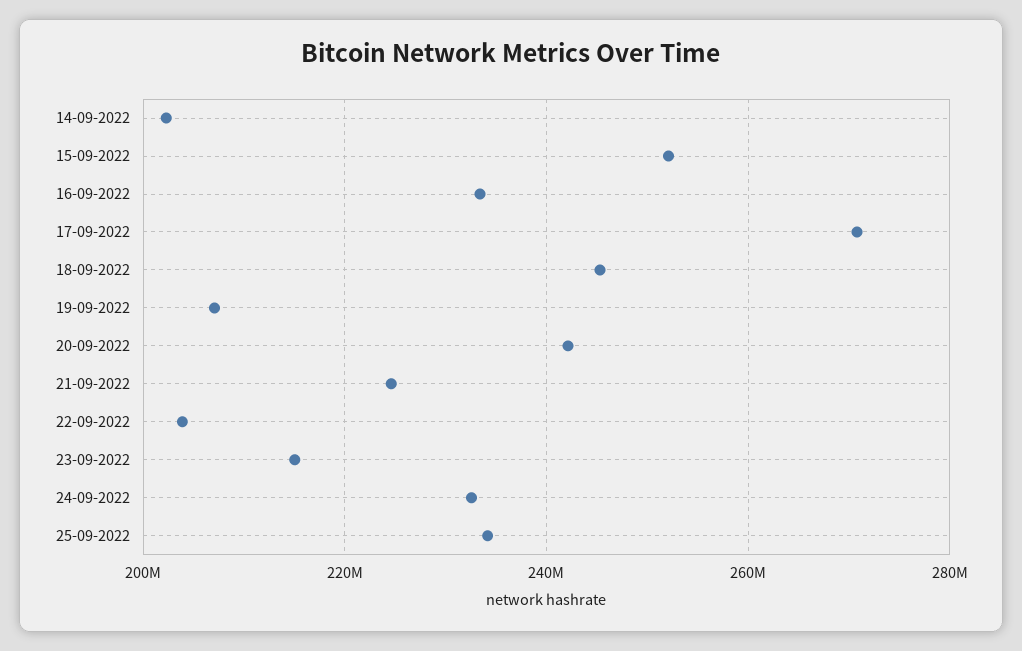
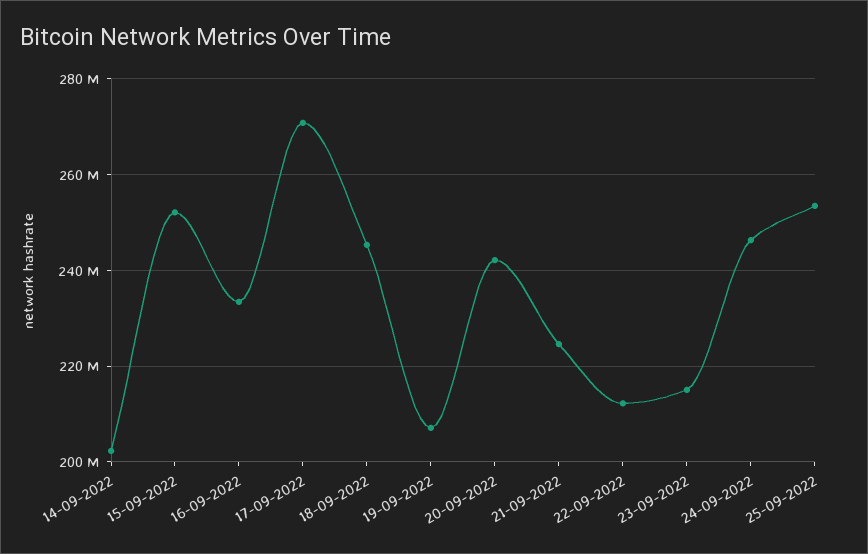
  {
    "14-09-2022": 202000000,
    "15-09-2022": 252000000,
    "16-09-2022": 234000000,
    "17-09-2022": 270000000,
    "18-09-2022": 246000000,
    "19-09-2022": 208000000,
    "20-09-2022": 242000000,
    "21-09-2022": 224000000,
-   "22-09-2022": 204000000,
+   "22-09-2022": 212000000,
    "23-09-2022": 216000000,
-   "24-09-2022": 232000000,
+   "24-09-2022": 246000000,
-   "25-09-2022": 234000000
+   "25-09-2022": 254000000
  }

